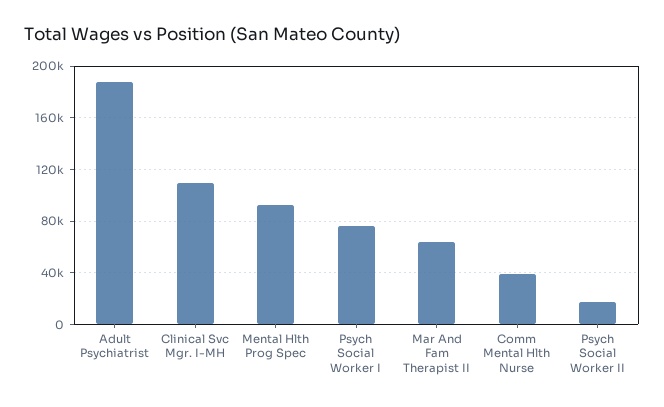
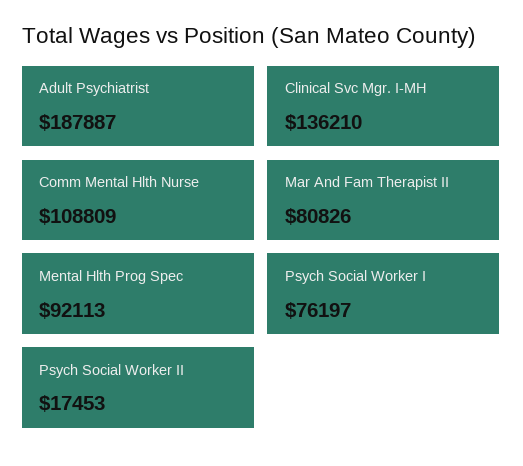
  {
    "Adult Psychiatrist": 187887,
-   "Clinical Svc Mgr. I-MH": 110000,
+   "Clinical Svc Mgr. I-MH": 136210,
    "Mental Hlth Prog Spec": 92113,
    "Psych Social Worker I": 76197,
-   "Mar And Fam Therapist II": 65000,
+   "Mar And Fam Therapist II": 80826,
-   "Comm Mental Hlth Nurse": 40000,
+   "Comm Mental Hlth Nurse": 108809,
    "Psych Social Worker II": 17453
  }

